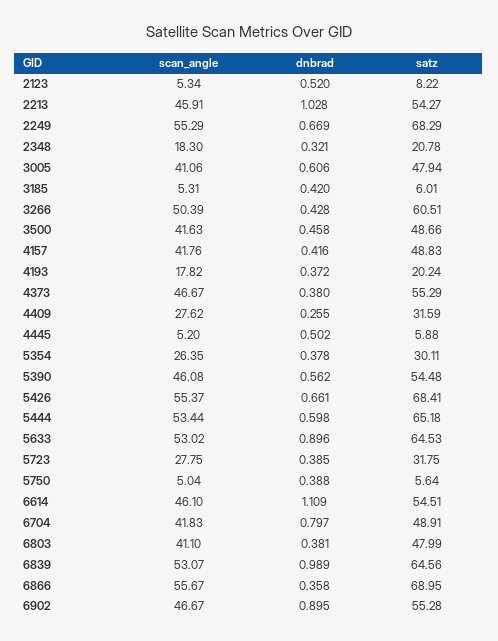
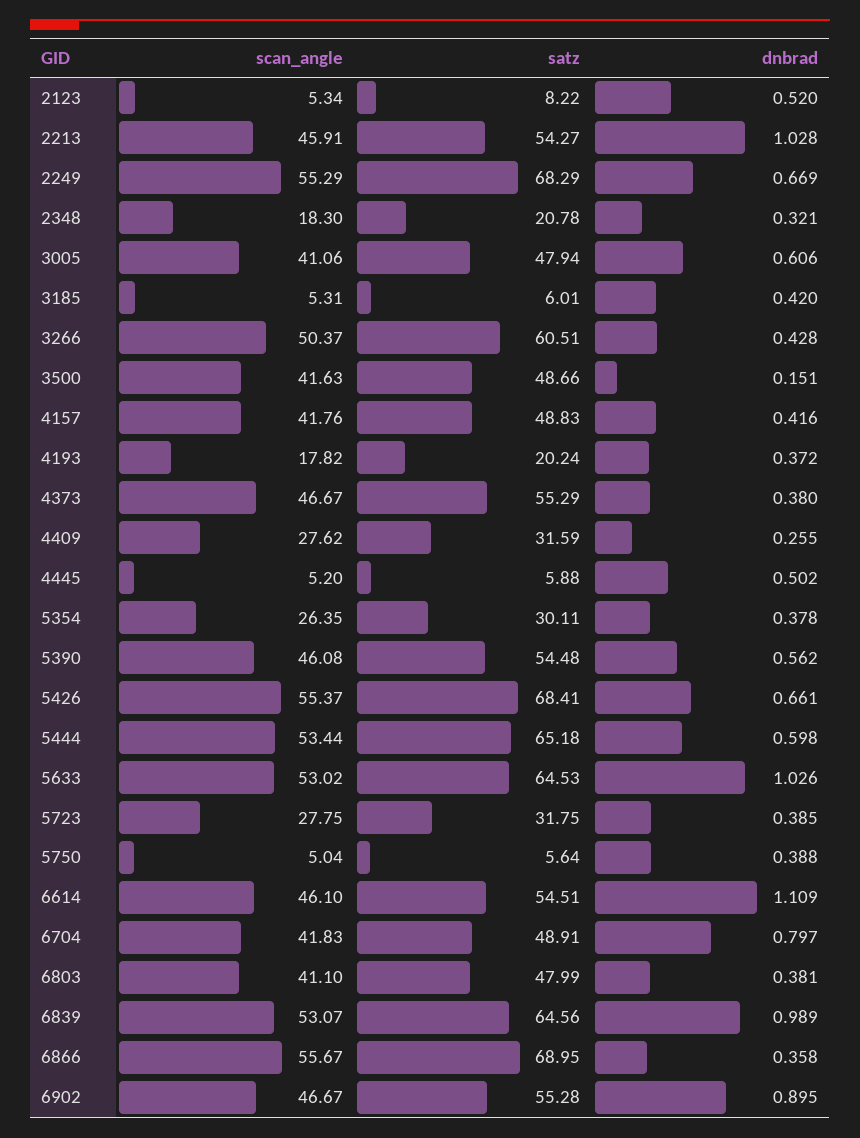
  {
    "scan_angle": {
      "2123": 5.34,
      "2213": 45.91,
      "2249": 55.29,
      "2348": 18.3,
      "3005": 41.06,
      "3185": 5.31,
-     "3266": 50.39,
+     "3266": 50.37,
      "3500": 41.63,
      "4157": 41.76,
      "4193": 17.82,
      "4373": 46.67,
      "4409": 27.62,
      "4445": 5.2,
      "5354": 26.35,
      "5390": 46.08,
      "5426": 55.37,
      "5444": 53.44,
      "5633": 53.02,
      "5723": 27.75,
      "5750": 5.04,
      "6614": 46.1,
      "6704": 41.83,
      "6803": 41.1,
      "6839": 53.07,
      "6866": 55.67,
      "6902": 46.67
    },
    "dnbrad": {
      "2123": 0.52,
      "2213": 1.028,
      "2249": 0.669,
      "2348": 0.321,
      "3005": 0.606,
      "3185": 0.42,
      "3266": 0.428,
-     "3500": 0.458,
+     "3500": 0.151,
      "4157": 0.416,
      "4193": 0.372,
      "4373": 0.38,
      "4409": 0.255,
      "4445": 0.502,
      "5354": 0.378,
      "5390": 0.562,
      "5426": 0.661,
      "5444": 0.598,
-     "5633": 0.896,
+     "5633": 1.026,
      "5723": 0.385,
      "5750": 0.388,
      "6614": 1.109,
      "6704": 0.797,
      "6803": 0.381,
      "6839": 0.989,
      "6866": 0.358,
      "6902": 0.895
    },
    "satz": {
      "2123": 8.22,
      "2213": 54.27,
      "2249": 68.29,
      "2348": 20.78,
      "3005": 47.94,
      "3185": 6.01,
      "3266": 60.51,
      "3500": 48.66,
      "4157": 48.83,
      "4193": 20.24,
      "4373": 55.29,
      "4409": 31.59,
      "4445": 5.88,
      "5354": 30.11,
      "5390": 54.48,
      "5426": 68.41,
      "5444": 65.18,
      "5633": 64.53,
      "5723": 31.75,
      "5750": 5.64,
      "6614": 54.51,
      "6704": 48.91,
      "6803": 47.99,
      "6839": 64.56,
      "6866": 68.95,
      "6902": 55.28
    }
  }

